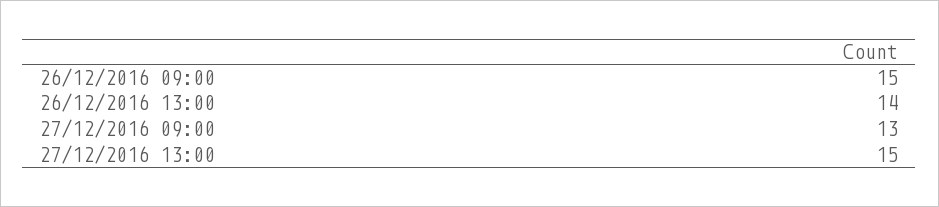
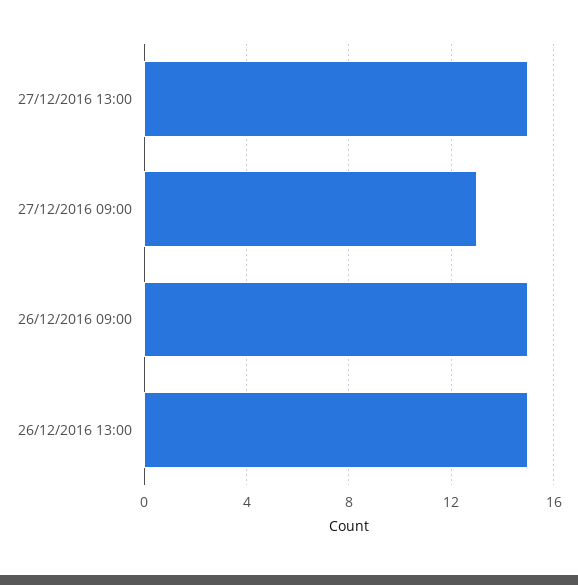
  {
    "26/12/2016 09:00": 15,
-   "26/12/2016 13:00": 14,
+   "26/12/2016 13:00": 15,
    "27/12/2016 09:00": 13,
    "27/12/2016 13:00": 15
  }

